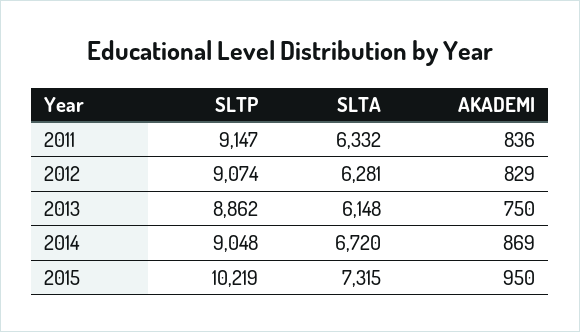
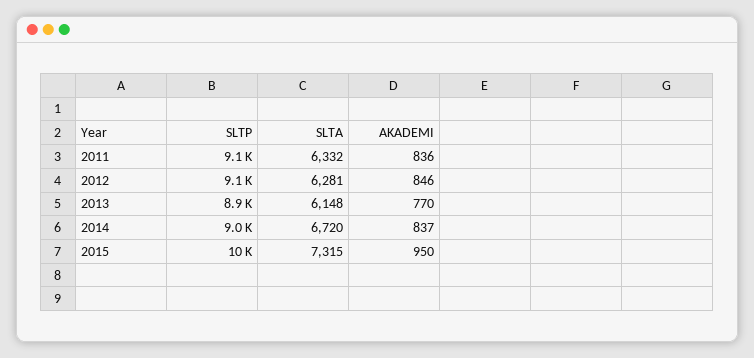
  {
    "SLTP": {
      "2011": 9147,
      "2012": 9074,
      "2013": 8862,
      "2014": 9048,
      "2015": 10219
    },
    "SLTA": {
      "2011": 6332,
      "2012": 6281,
      "2013": 6148,
      "2014": 6720,
      "2015": 7315
    },
    "AKADEMI": {
      "2011": 836,
-     "2012": 829,
+     "2012": 846,
-     "2013": 750,
+     "2013": 770,
-     "2014": 869,
+     "2014": 837,
      "2015": 950
    }
  }

